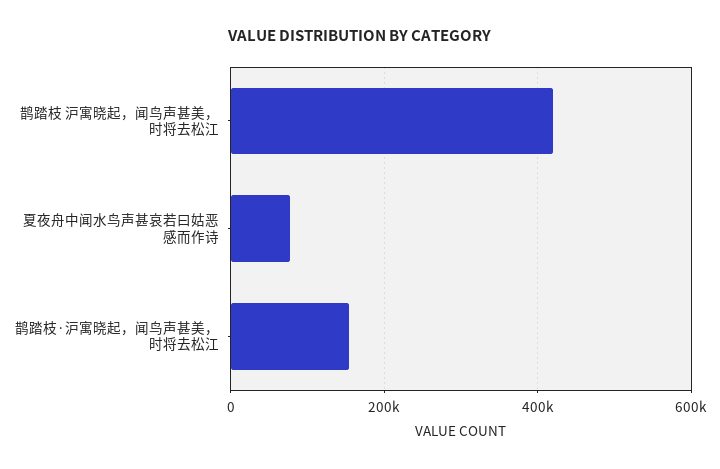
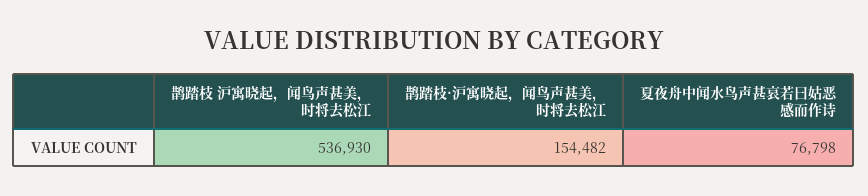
  {
-   "鹊踏枝 沪寓晓起，闻鸟声甚美，时将去松江": 420000,
+   "鹊踏枝 沪寓晓起，闻鸟声甚美，时将去松江": 536930,
    "夏夜舟中闻水鸟声甚哀若曰姑恶感而作诗": 76798,
    "鹊踏枝·沪寓晓起，闻鸟声甚美，时将去松江": 154482
  }

